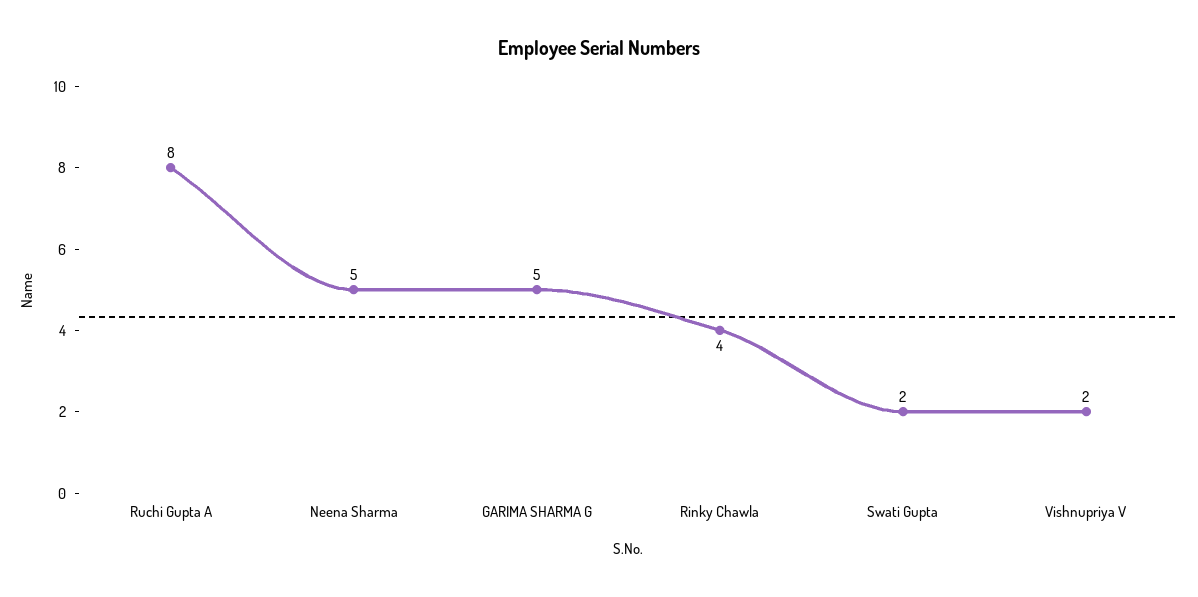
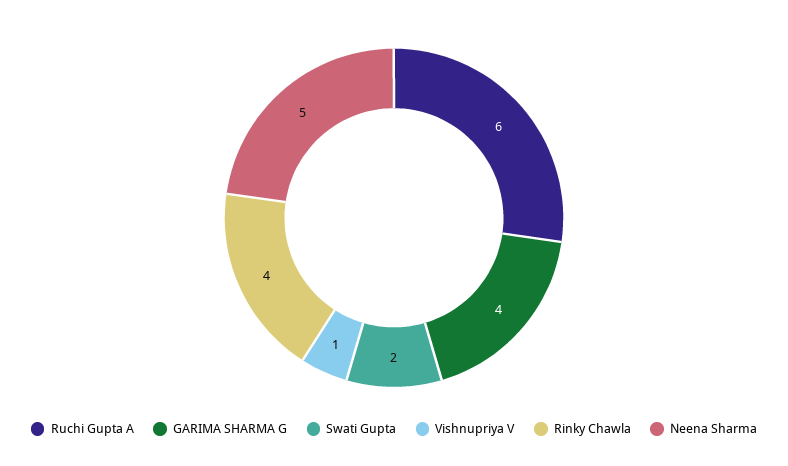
  {
-   "Ruchi Gupta A": 8,
+   "Ruchi Gupta A": 6,
    "Neena Sharma": 5,
-   "GARIMA SHARMA G": 5,
+   "GARIMA SHARMA G": 4,
    "Rinky Chawla": 4,
    "Swati Gupta": 2,
-   "Vishnupriya V": 2
+   "Vishnupriya V": 1
  }

